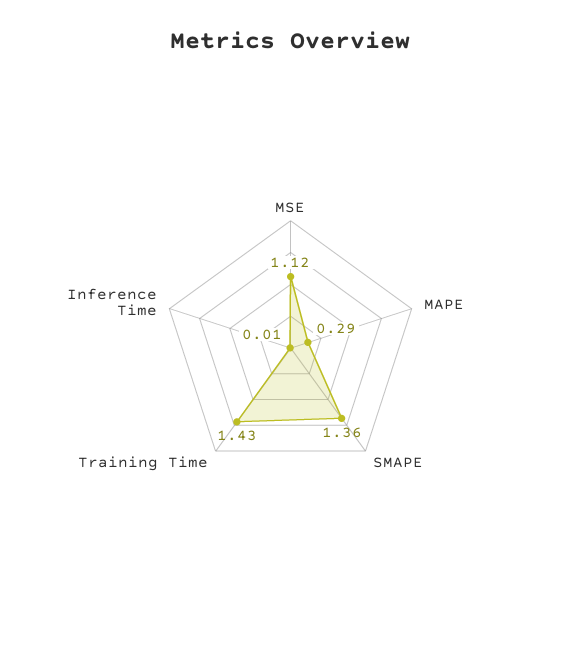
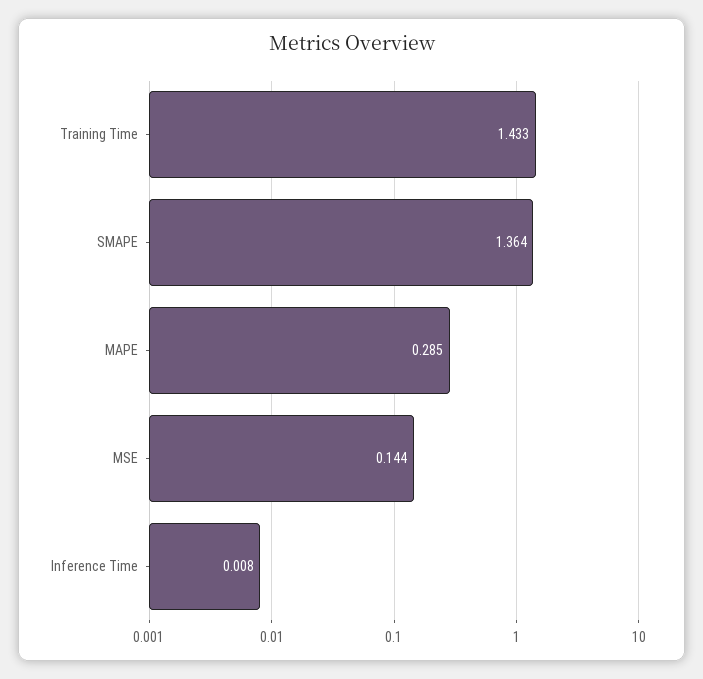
  {
-   "MSE": 1.12,
+   "MSE": 0.144,
    "MAPE": 0.285,
    "SMAPE": 1.364,
    "Training Time": 1.433,
    "Inference Time": 0.008
  }

